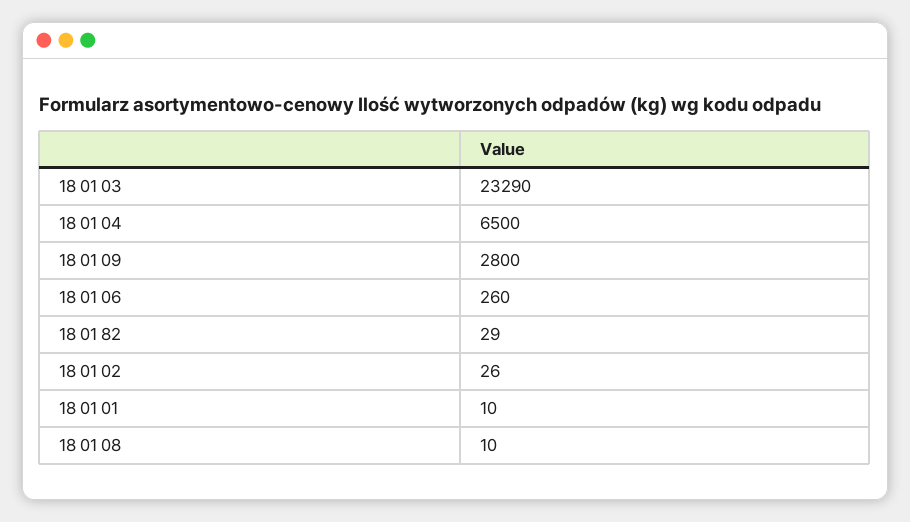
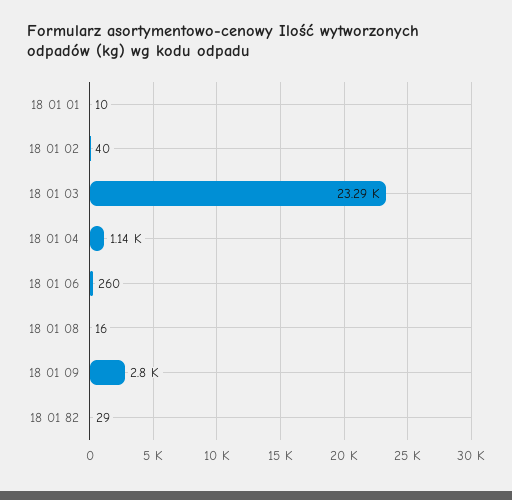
  {
    "18 01 03": 23290,
-   "18 01 04": 6500,
+   "18 01 04": 1140,
    "18 01 09": 2800,
    "18 01 06": 260,
    "18 01 82": 29,
-   "18 01 02": 26,
+   "18 01 02": 40,
    "18 01 01": 10,
-   "18 01 08": 10
+   "18 01 08": 16
  }

